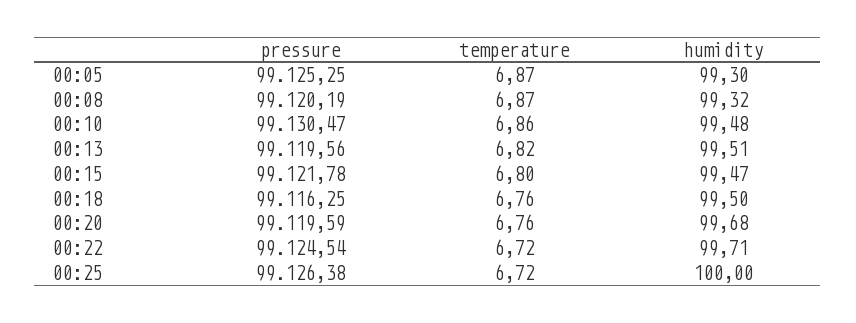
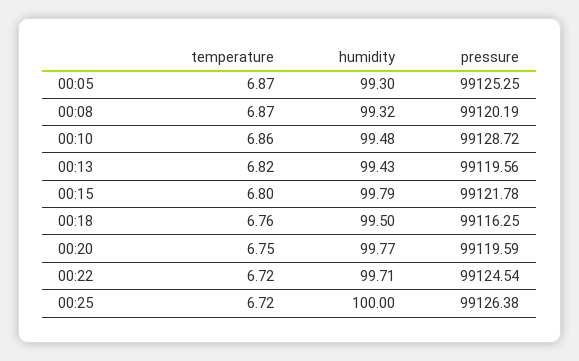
  {
    "pressure": {
      "00:05": 99125.25,
      "00:08": 99120.19,
-     "00:10": 99130.47,
+     "00:10": 99128.72,
      "00:13": 99119.56,
      "00:15": 99121.78,
      "00:18": 99116.25,
      "00:20": 99119.59,
      "00:22": 99124.54,
      "00:25": 99126.38
    },
    "temperature": {
      "00:05": 6.87,
      "00:08": 6.87,
      "00:10": 6.86,
      "00:13": 6.82,
      "00:15": 6.8,
      "00:18": 6.76,
-     "00:20": 6.76,
+     "00:20": 6.75,
      "00:22": 6.72,
      "00:25": 6.72
    },
    "humidity": {
      "00:05": 99.3,
      "00:08": 99.32,
      "00:10": 99.48,
-     "00:13": 99.51,
+     "00:13": 99.43,
-     "00:15": 99.47,
+     "00:15": 99.79,
      "00:18": 99.5,
-     "00:20": 99.68,
+     "00:20": 99.77,
      "00:22": 99.71,
      "00:25": 100
    }
  }

